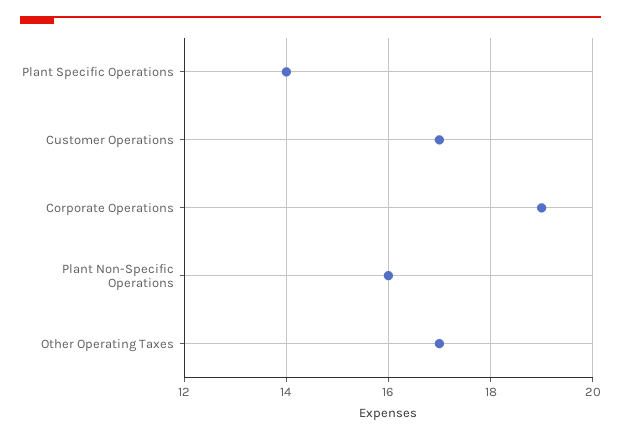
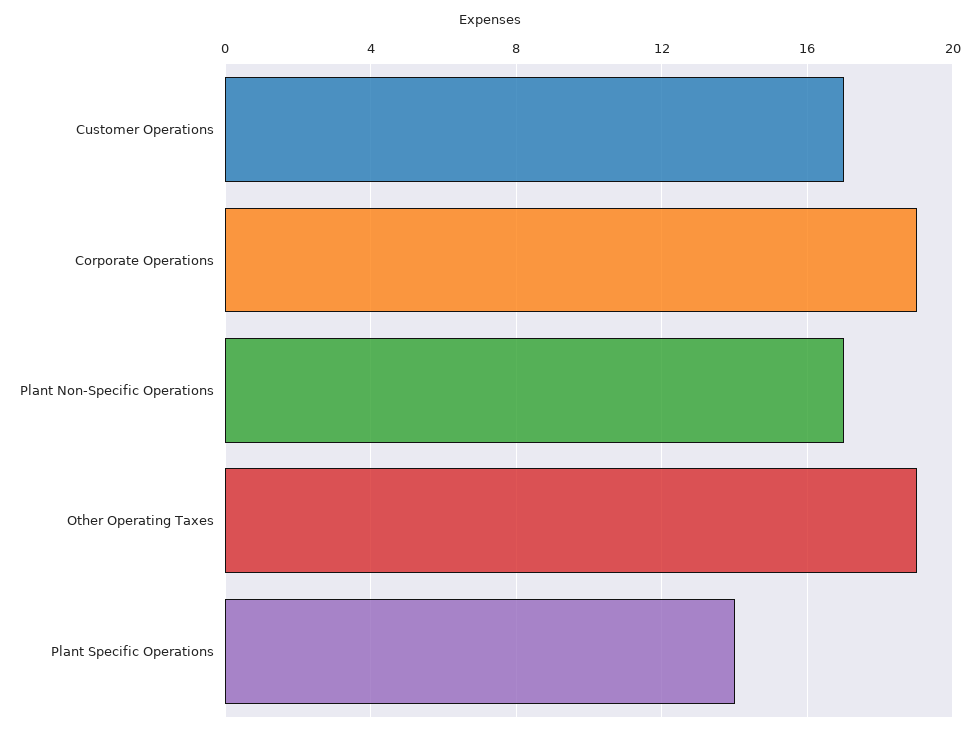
  {
    "Plant Specific Operations": 14,
    "Customer Operations": 17,
    "Corporate Operations": 19,
-   "Plant Non-Specific Operations": 16,
+   "Plant Non-Specific Operations": 17,
-   "Other Operating Taxes": 17
+   "Other Operating Taxes": 19
  }

